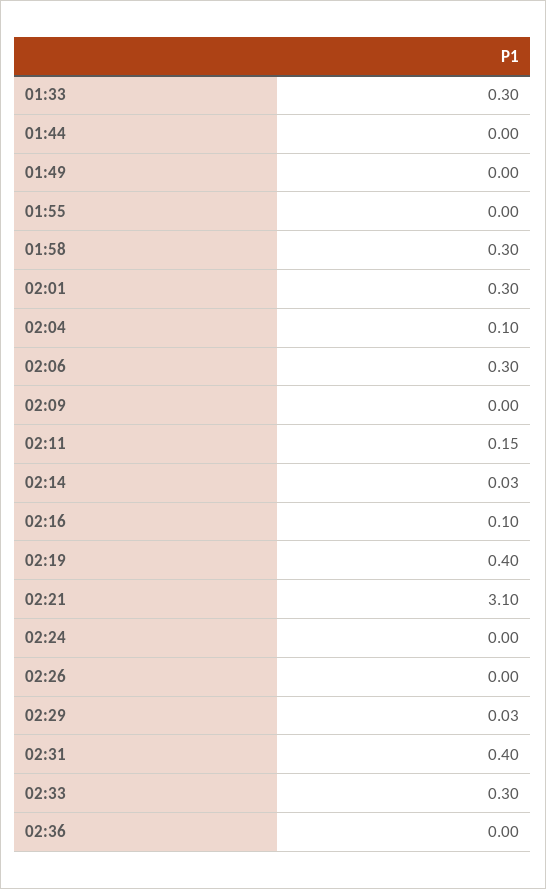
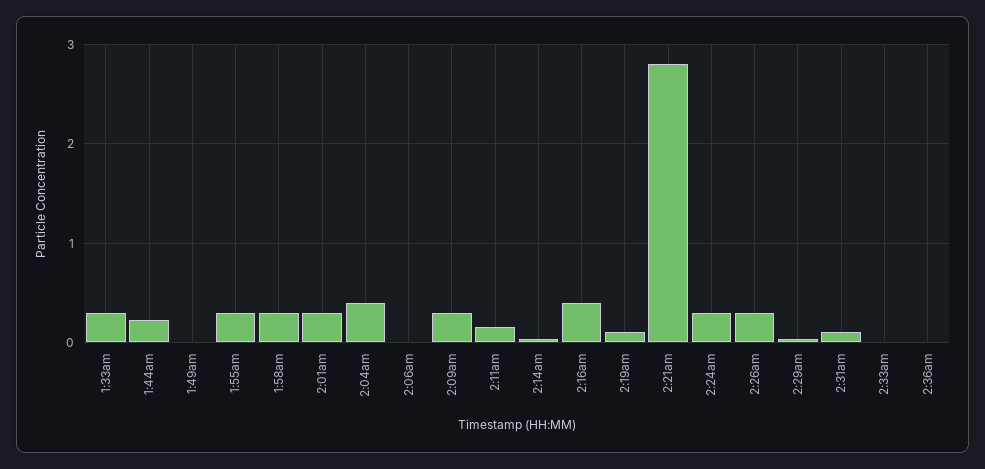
  {
    "01:33": 0.3,
-   "01:44": 0,
+   "01:44": 0.2,
    "01:49": 0,
-   "01:55": 0,
+   "01:55": 0.3,
    "01:58": 0.3,
    "02:01": 0.3,
-   "02:04": 0.1,
+   "02:04": 0.4,
-   "02:06": 0.3,
+   "02:06": 0,
-   "02:09": 0,
+   "02:09": 0.3,
    "02:11": 0.15,
    "02:14": 0.03,
-   "02:16": 0.1,
+   "02:16": 0.4,
-   "02:19": 0.4,
+   "02:19": 0.1,
-   "02:21": 3.1,
+   "02:21": 2.8,
-   "02:24": 0,
+   "02:24": 0.3,
-   "02:26": 0,
+   "02:26": 0.3,
    "02:29": 0.03,
-   "02:31": 0.4,
+   "02:31": 0.1,
-   "02:33": 0.3,
+   "02:33": 0,
    "02:36": 0
  }

